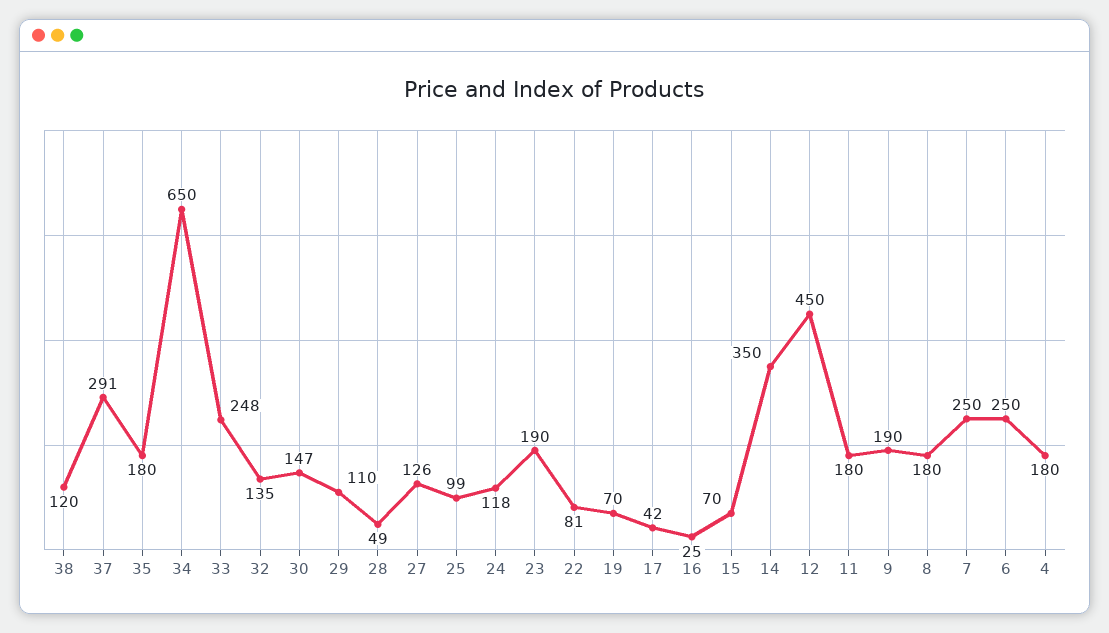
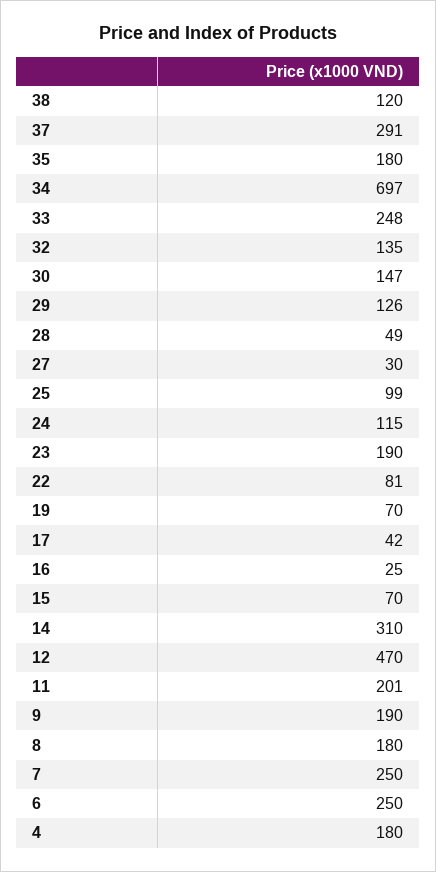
  {
    "38": 120,
    "37": 291,
    "35": 180,
-   "34": 650,
+   "34": 697,
    "33": 248,
    "32": 135,
    "30": 147,
-   "29": 110,
+   "29": 126,
    "28": 49,
-   "27": 126,
+   "27": 30,
    "25": 99,
-   "24": 118,
+   "24": 115,
    "23": 190,
    "22": 81,
    "19": 70,
    "17": 42,
    "16": 25,
    "15": 70,
-   "14": 350,
+   "14": 310,
-   "12": 450,
+   "12": 470,
-   "11": 180,
+   "11": 201,
    "9": 190,
    "8": 180,
    "7": 250,
    "6": 250,
    "4": 180
  }

